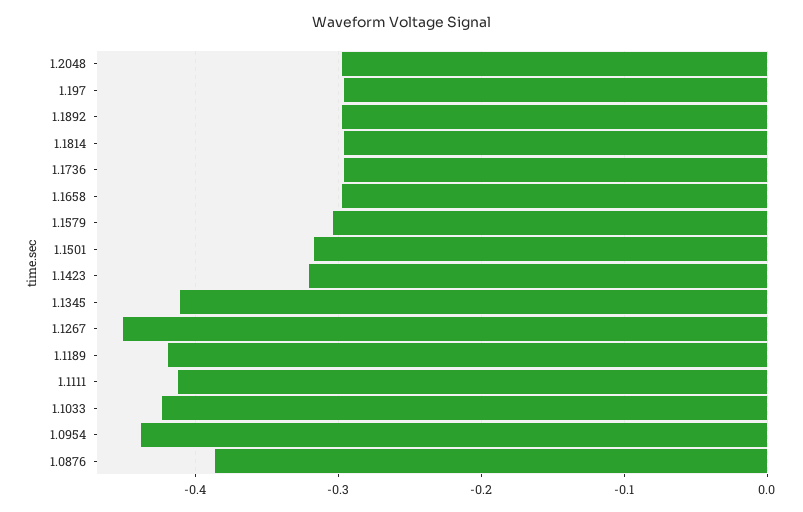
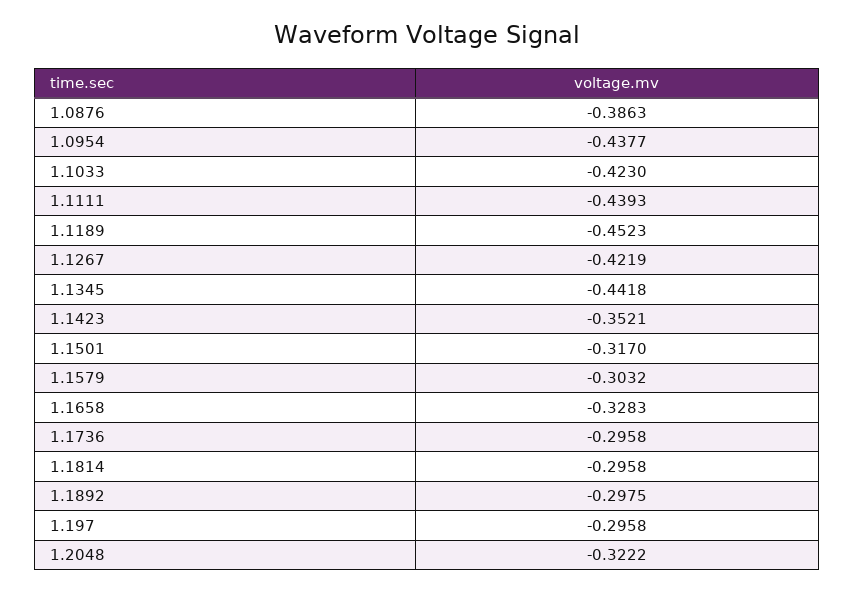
  {
-   "1.2048": -0.3,
+   "1.2048": -0.3222,
    "1.197": -0.2958,
    "1.1892": -0.2975,
    "1.1814": -0.2958,
    "1.1736": -0.2958,
-   "1.1658": -0.3,
+   "1.1658": -0.3283,
    "1.1579": -0.3032,
    "1.1501": -0.317,
-   "1.1423": -0.32,
+   "1.1423": -0.3521,
-   "1.1345": -0.41,
+   "1.1345": -0.4418,
-   "1.1267": -0.45,
+   "1.1267": -0.4219,
-   "1.1189": -0.42,
+   "1.1189": -0.4523,
-   "1.1111": -0.41,
+   "1.1111": -0.4393,
    "1.1033": -0.423,
    "1.0954": -0.4377,
    "1.0876": -0.3863
  }

